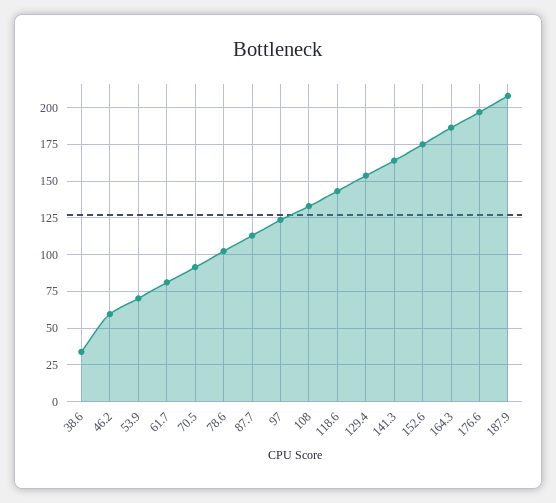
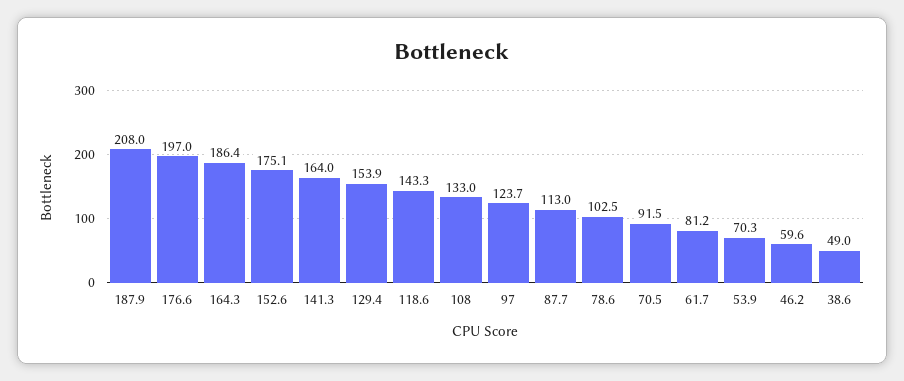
  {
-   "38.6": 35,
+   "38.6": 49,
    "46.2": 59.6,
    "53.9": 70.3,
    "61.7": 81.2,
    "70.5": 91.5,
    "78.6": 102.5,
    "87.7": 113,
    "97": 123.7,
    "108": 133,
    "118.6": 143.3,
    "129.4": 153.9,
    "141.3": 164,
    "152.6": 175.1,
    "164.3": 186.4,
    "176.6": 197,
    "187.9": 208
  }

